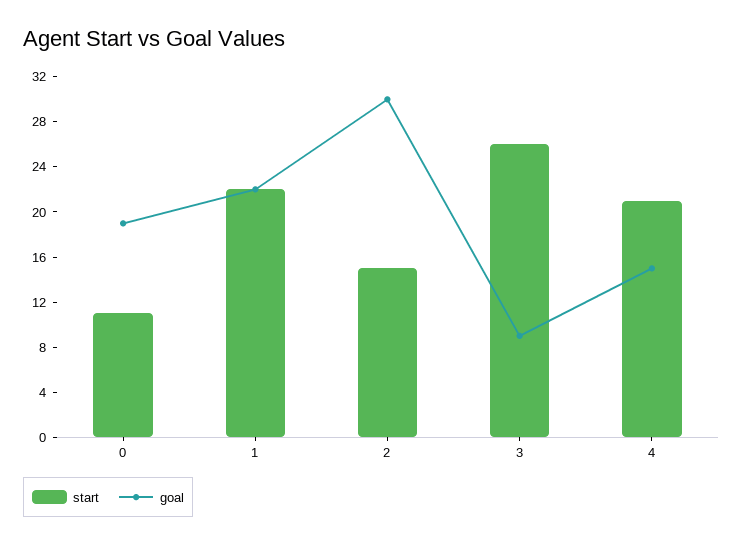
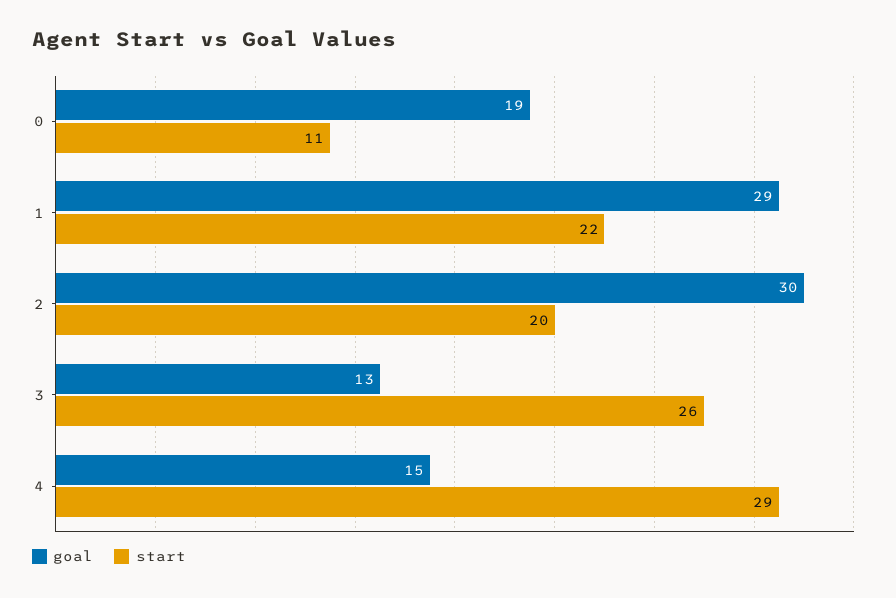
  {
    "start": {
      "0": 11,
      "1": 22,
-     "2": 15,
+     "2": 20,
      "3": 26,
-     "4": 21
+     "4": 29
    },
    "goal": {
      "0": 19,
-     "1": 22,
+     "1": 29,
      "2": 30,
-     "3": 9,
+     "3": 13,
      "4": 15
    }
  }

